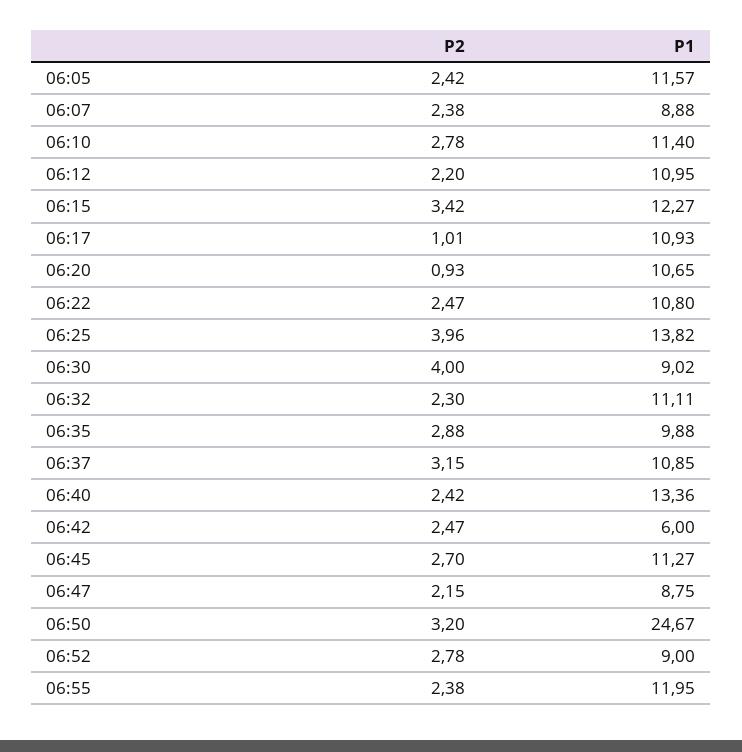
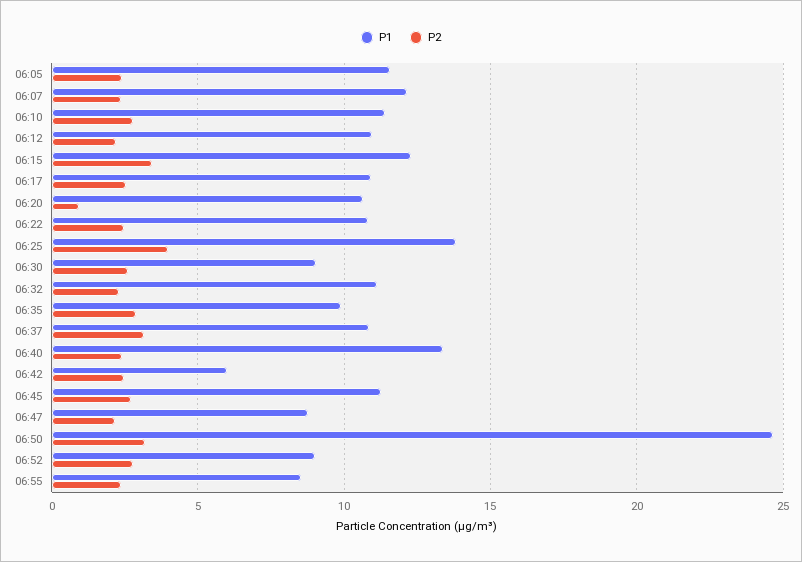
  {
    "P2": {
      "06:05": 2.42,
      "06:07": 2.38,
      "06:10": 2.78,
      "06:12": 2.2,
      "06:15": 3.42,
-     "06:17": 1.01,
+     "06:17": 2.5,
      "06:20": 0.93,
      "06:22": 2.47,
      "06:25": 3.96,
-     "06:30": 4,
+     "06:30": 2.5,
      "06:32": 2.3,
      "06:35": 2.88,
      "06:37": 3.15,
      "06:40": 2.42,
      "06:42": 2.47,
      "06:45": 2.7,
      "06:47": 2.15,
      "06:50": 3.2,
      "06:52": 2.78,
      "06:55": 2.38
    },
    "P1": {
      "06:05": 11.57,
-     "06:07": 8.88,
+     "06:07": 12,
      "06:10": 11.4,
      "06:12": 10.95,
      "06:15": 12.27,
      "06:17": 10.93,
      "06:20": 10.65,
      "06:22": 10.8,
      "06:25": 13.82,
      "06:30": 9.02,
      "06:32": 11.11,
      "06:35": 9.88,
      "06:37": 10.85,
      "06:40": 13.36,
      "06:42": 6,
      "06:45": 11.27,
      "06:47": 8.75,
      "06:50": 24.67,
      "06:52": 9,
-     "06:55": 11.95
+     "06:55": 8.5
    }
  }

